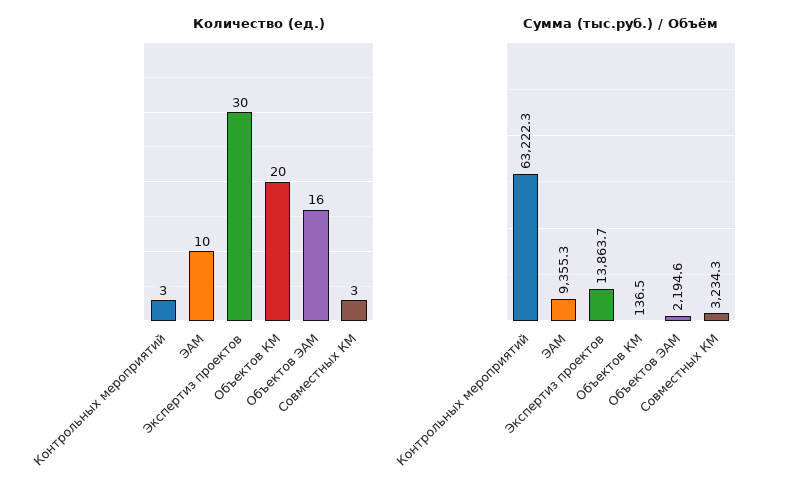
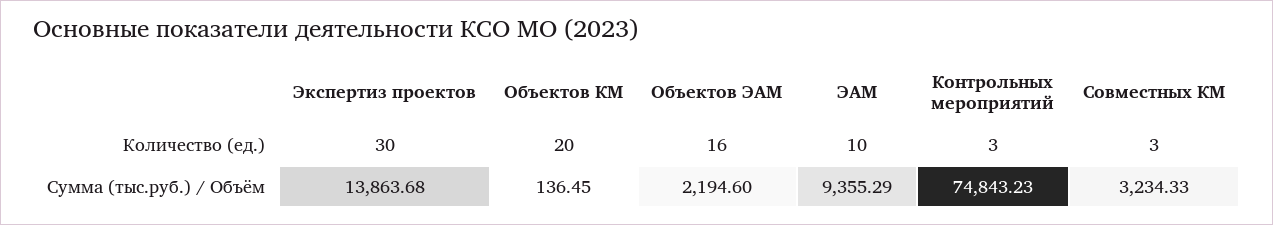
  {
    "Количество (ед.)": {
      "Контрольных мероприятий": 3,
      "ЭАМ": 10,
      "Экспертиз проектов": 30,
      "Объектов КМ": 20,
      "Объектов ЭАМ": 16,
      "Совместных КМ": 3
    },
    "Сумма (тыс.руб.) / Объём": {
-     "Контрольных мероприятий": 63222.3,
+     "Контрольных мероприятий": 74843.23,
      "ЭАМ": 9355.29,
      "Экспертиз проектов": 13863.68,
      "Объектов КМ": 136.45,
      "Объектов ЭАМ": 2194.6,
      "Совместных КМ": 3234.33
    }
  }

